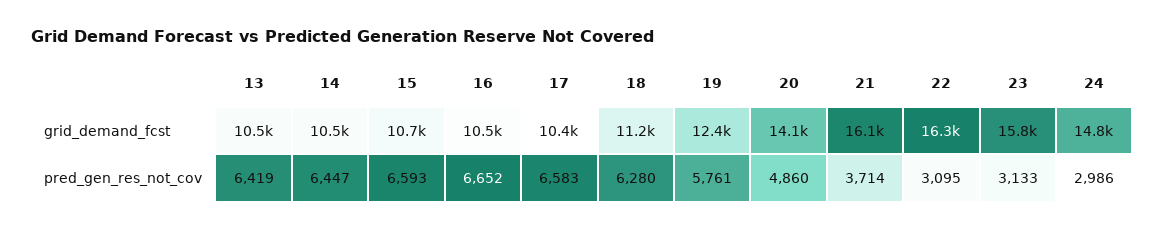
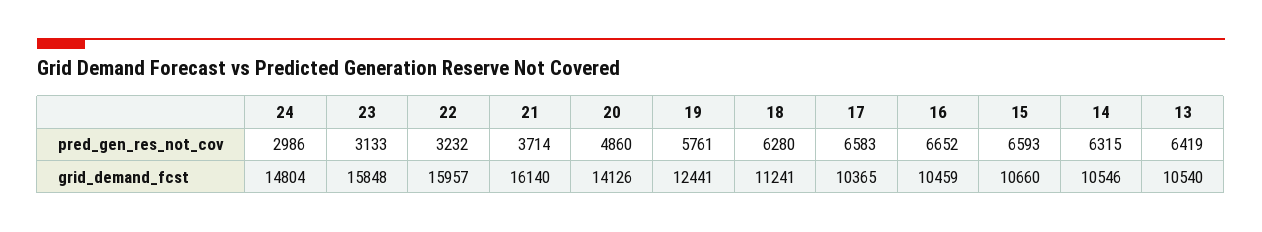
  {
    "13": {
      "grid_demand_fcst": 10540,
      "pred_gen_res_not_cov": 6419
    },
    "14": {
      "grid_demand_fcst": 10546,
-     "pred_gen_res_not_cov": 6447
+     "pred_gen_res_not_cov": 6315
    },
    "15": {
      "grid_demand_fcst": 10660,
      "pred_gen_res_not_cov": 6593
    },
    "16": {
      "grid_demand_fcst": 10459,
      "pred_gen_res_not_cov": 6652
    },
    "17": {
      "grid_demand_fcst": 10365,
      "pred_gen_res_not_cov": 6583
    },
    "18": {
      "grid_demand_fcst": 11241,
      "pred_gen_res_not_cov": 6280
    },
    "19": {
      "grid_demand_fcst": 12441,
      "pred_gen_res_not_cov": 5761
    },
    "20": {
      "grid_demand_fcst": 14126,
      "pred_gen_res_not_cov": 4860
    },
    "21": {
      "grid_demand_fcst": 16140,
      "pred_gen_res_not_cov": 3714
    },
    "22": {
-     "grid_demand_fcst": 16300,
+     "grid_demand_fcst": 15957,
-     "pred_gen_res_not_cov": 3095
+     "pred_gen_res_not_cov": 3232
    },
    "23": {
      "grid_demand_fcst": 15848,
      "pred_gen_res_not_cov": 3133
    },
    "24": {
      "grid_demand_fcst": 14804,
      "pred_gen_res_not_cov": 2986
    }
  }

